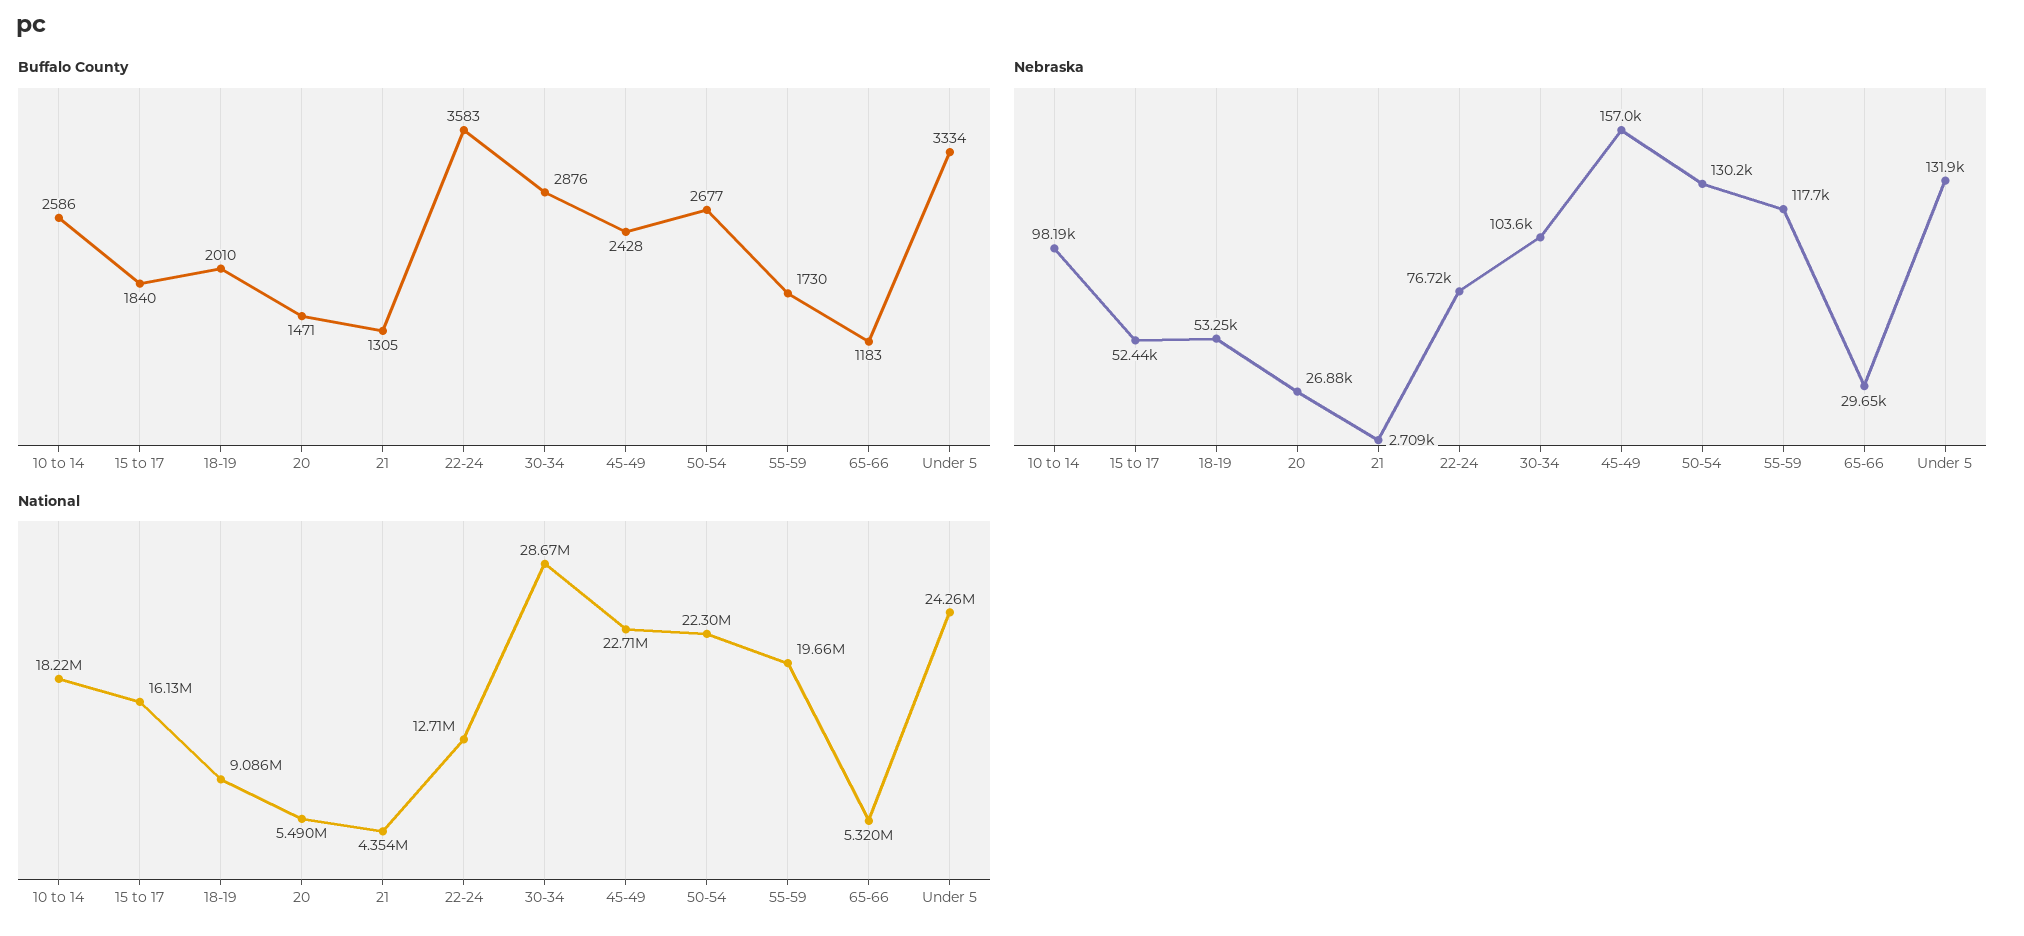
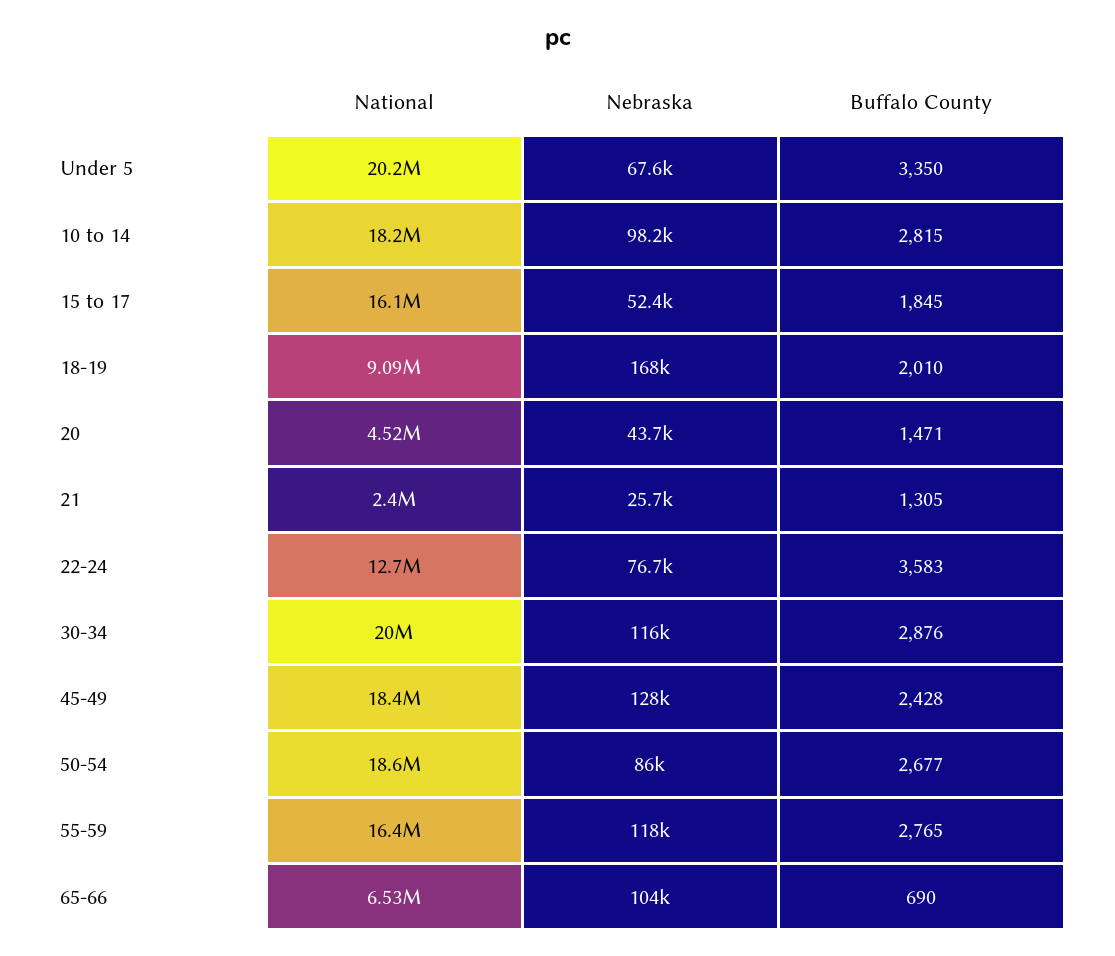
  {
    "Buffalo County": {
-     "10 to 14": 2586,
+     "10 to 14": 2815,
-     "15 to 17": 1840,
+     "15 to 17": 1845,
      "18-19": 2010,
      "20": 1471,
      "21": 1305,
      "22-24": 3583,
      "30-34": 2876,
      "45-49": 2428,
      "50-54": 2677,
-     "55-59": 1730,
+     "55-59": 2765,
-     "65-66": 1183,
+     "65-66": 690,
-     "Under 5": 3334
+     "Under 5": 3350
    },
    "Nebraska": {
      "10 to 14": 98190,
      "15 to 17": 52440,
-     "18-19": 53250,
+     "18-19": 168000,
-     "20": 26880,
+     "20": 43700,
-     "21": 2709,
+     "21": 25700,
      "22-24": 76720,
-     "30-34": 103600,
+     "30-34": 116000,
-     "45-49": 157000,
+     "45-49": 128000,
-     "50-54": 130200,
+     "50-54": 86000,
      "55-59": 117700,
-     "65-66": 29650,
+     "65-66": 104000,
-     "Under 5": 131900
+     "Under 5": 67600
    },
    "National": {
      "10 to 14": 18220000,
      "15 to 17": 16130000,
      "18-19": 9086000,
-     "20": 5490000,
+     "20": 4520000,
-     "21": 4354000,
+     "21": 2400000,
      "22-24": 12710000,
-     "30-34": 28670000,
+     "30-34": 20000000,
-     "45-49": 22710000,
+     "45-49": 18400000,
-     "50-54": 22300000,
+     "50-54": 18600000,
-     "55-59": 19660000,
+     "55-59": 16400000,
-     "65-66": 5320000,
+     "65-66": 6530000,
-     "Under 5": 24260000
+     "Under 5": 20200000
    }
  }

